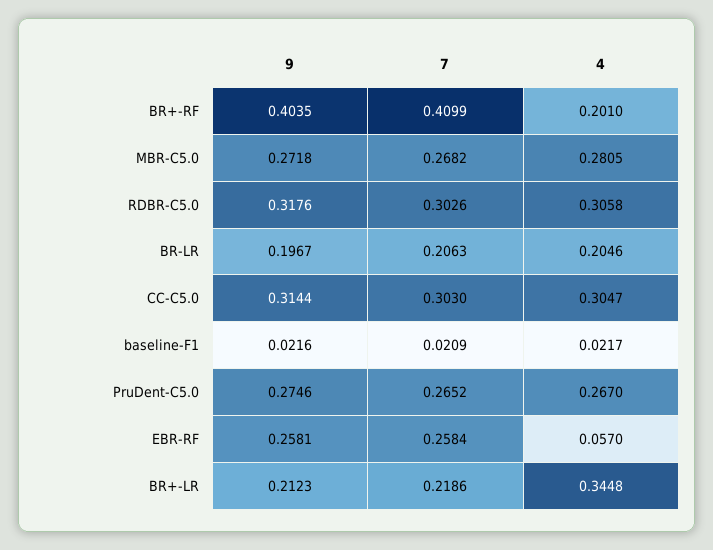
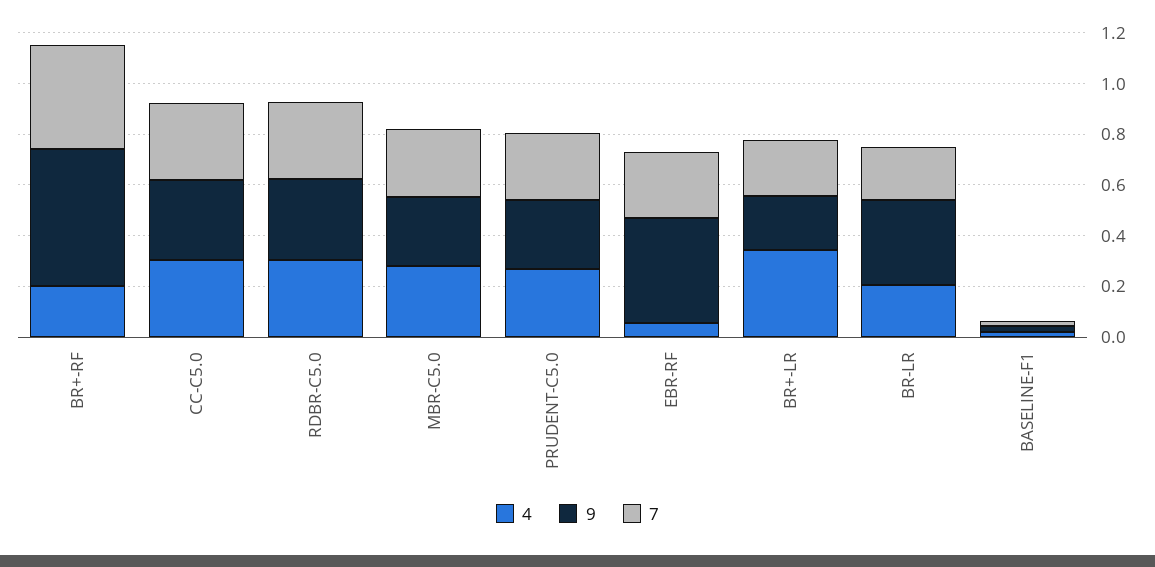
  {
    "9": {
-     "BR+-RF": 0.4035,
+     "BR+-RF": 0.55,
      "MBR-C5.0": 0.2718,
      "RDBR-C5.0": 0.3176,
-     "BR-LR": 0.1967,
+     "BR-LR": 0.35,
      "CC-C5.0": 0.3144,
      "baseline-F1": 0.0216,
      "PruDent-C5.0": 0.2746,
-     "EBR-RF": 0.2581,
+     "EBR-RF": 0.4,
      "BR+-LR": 0.2123
    },
    "7": {
      "BR+-RF": 0.4099,
      "MBR-C5.0": 0.2682,
      "RDBR-C5.0": 0.3026,
      "BR-LR": 0.2063,
      "CC-C5.0": 0.303,
      "baseline-F1": 0.0209,
      "PruDent-C5.0": 0.2652,
      "EBR-RF": 0.2584,
      "BR+-LR": 0.2186
    },
    "4": {
      "BR+-RF": 0.201,
      "MBR-C5.0": 0.2805,
      "RDBR-C5.0": 0.3058,
      "BR-LR": 0.2046,
      "CC-C5.0": 0.3047,
      "baseline-F1": 0.0217,
      "PruDent-C5.0": 0.267,
      "EBR-RF": 0.057,
      "BR+-LR": 0.3448
    }
  }

